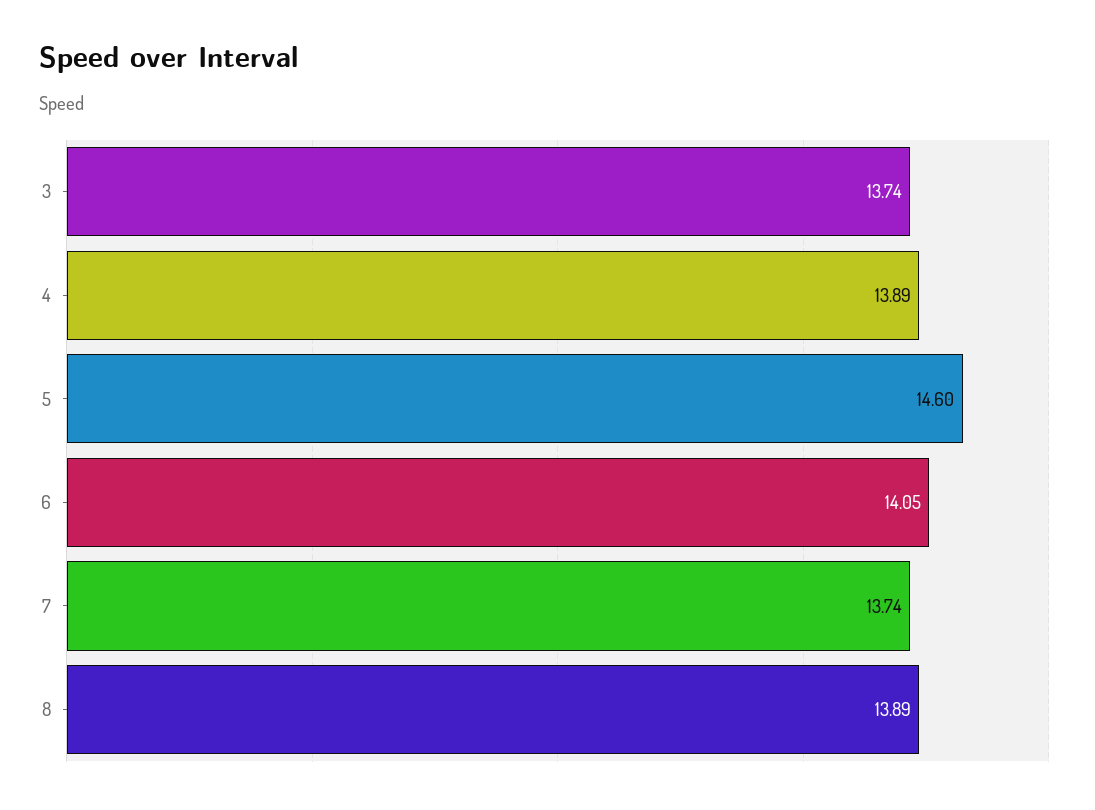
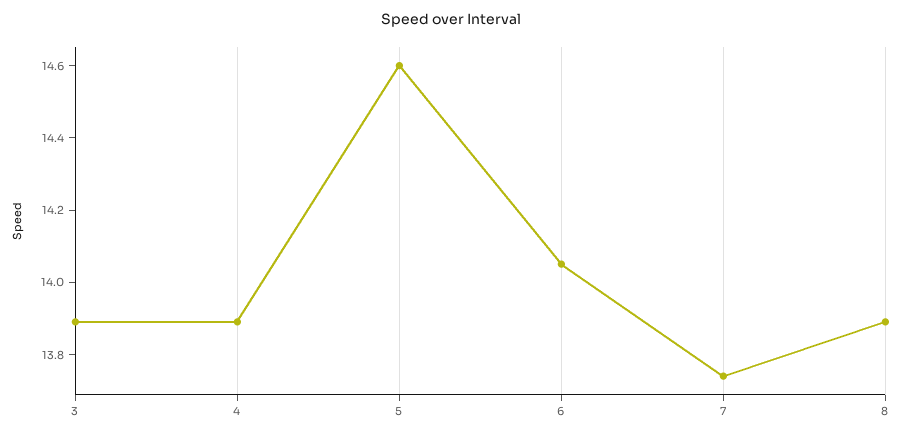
  {
-   "3": 13.74,
+   "3": 13.9,
    "4": 13.89,
    "5": 14.6,
    "6": 14.05,
    "7": 13.74,
    "8": 13.89
  }

